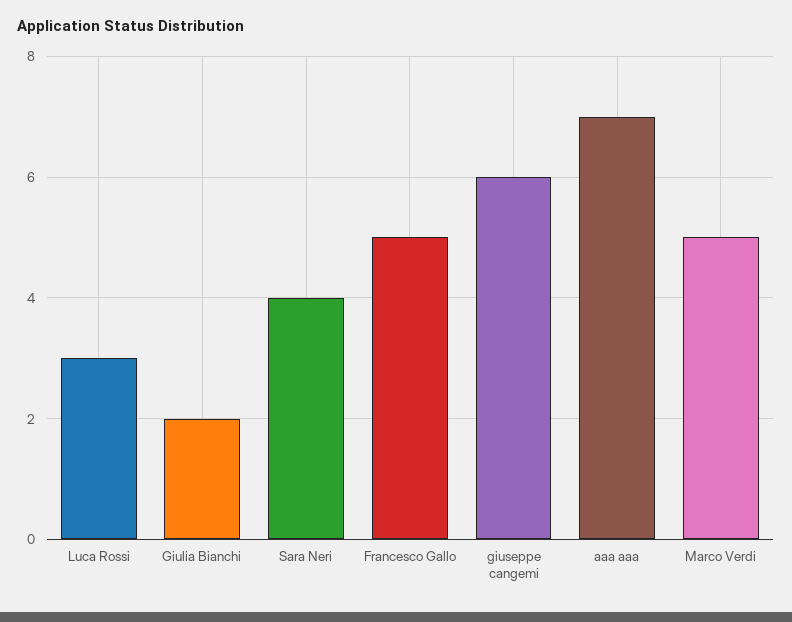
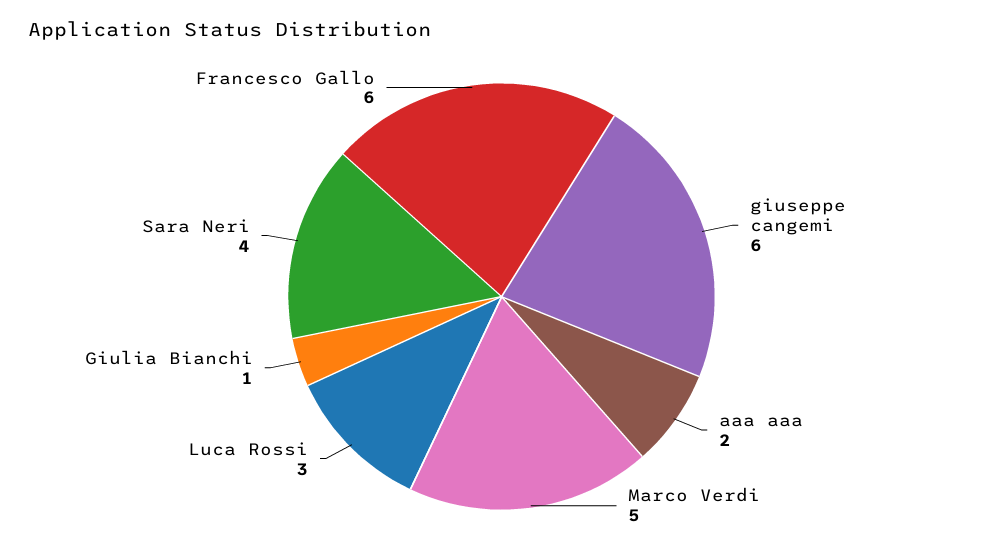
  {
    "Luca Rossi": 3,
-   "Giulia Bianchi": 2,
+   "Giulia Bianchi": 1,
    "Sara Neri": 4,
-   "Francesco Gallo": 5,
+   "Francesco Gallo": 6,
    "giuseppe cangemi": 6,
-   "aaa aaa": 7,
+   "aaa aaa": 2,
    "Marco Verdi": 5
  }

